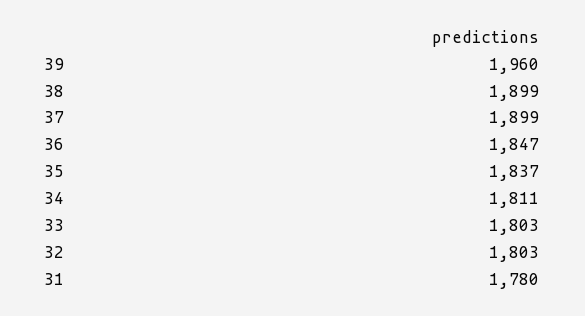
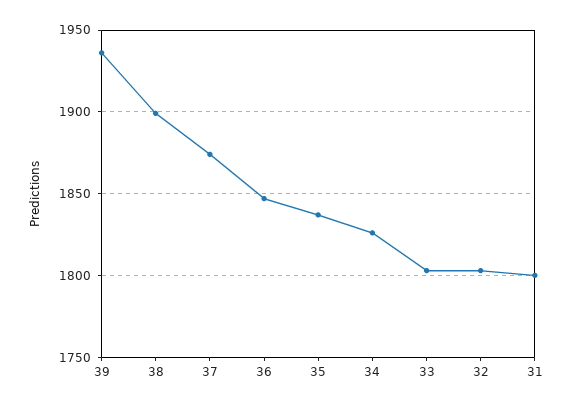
  {
-   "39": 1960,
+   "39": 1935,
    "38": 1899,
-   "37": 1899,
+   "37": 1875,
    "36": 1847,
    "35": 1837,
-   "34": 1811,
+   "34": 1825,
    "33": 1803,
    "32": 1803,
-   "31": 1780
+   "31": 1800
  }

